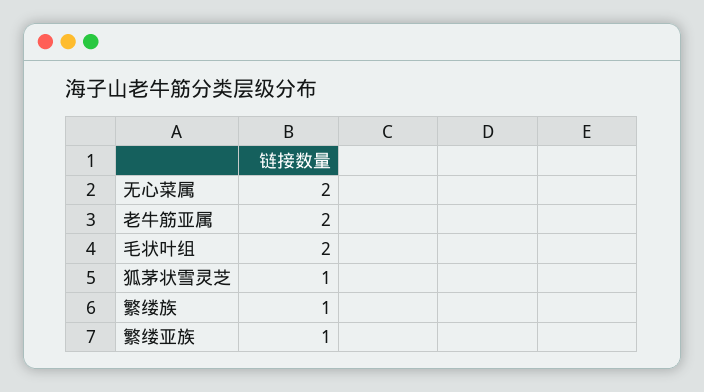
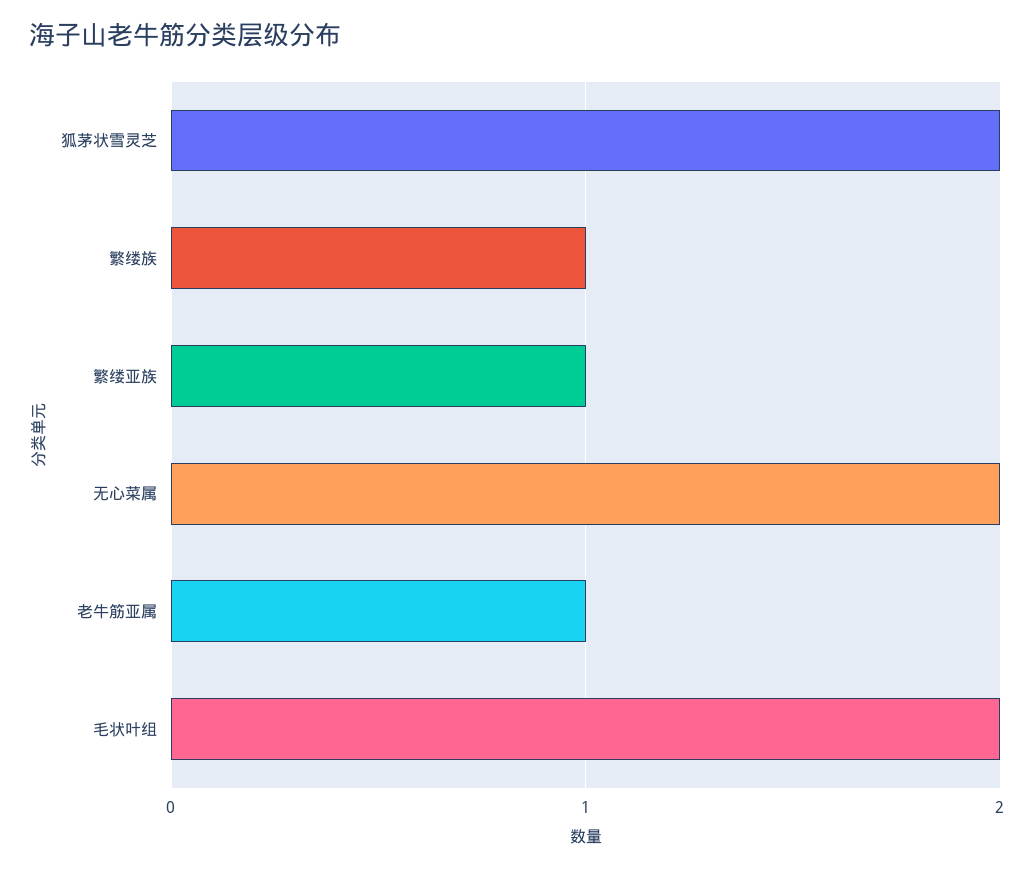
  {
    "无心菜属": 2,
-   "老牛筋亚属": 2,
+   "老牛筋亚属": 1,
    "毛状叶组": 2,
-   "狐茅状雪灵芝": 1,
+   "狐茅状雪灵芝": 2,
    "繁缕族": 1,
    "繁缕亚族": 1
  }

